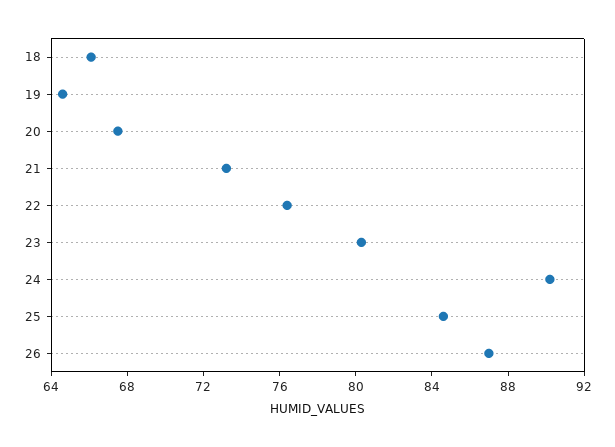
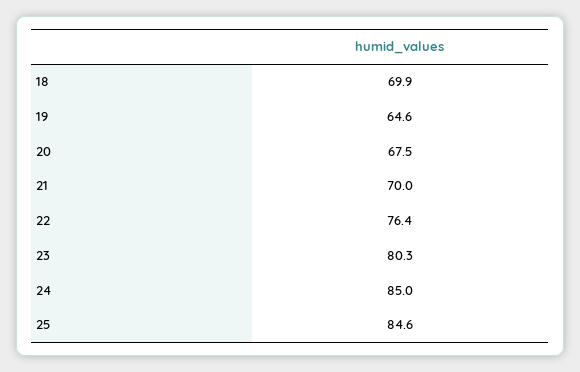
  {
-   "18": 66,
+   "18": 69.9,
    "19": 64.6,
    "20": 67.5,
-   "21": 73,
+   "21": 70,
    "22": 76.4,
    "23": 80.3,
-   "24": 90,
+   "24": 85,
-   "25": 84.6,
+   "25": 84.6
-   "26": 87
  }

